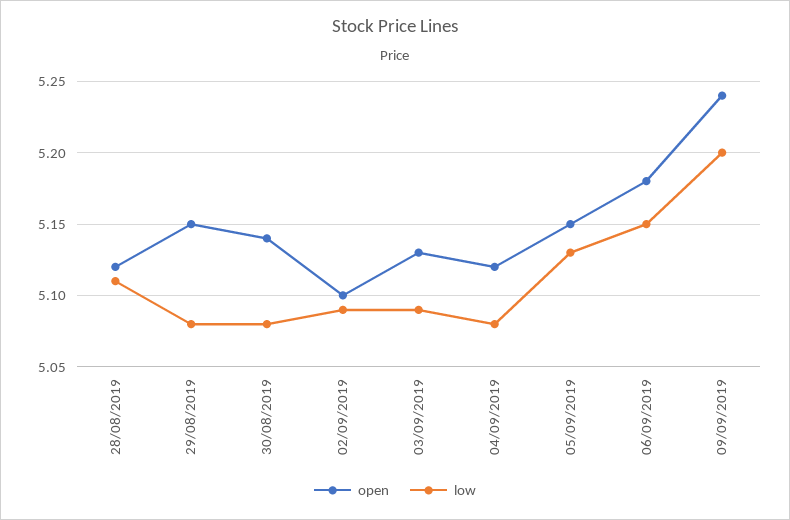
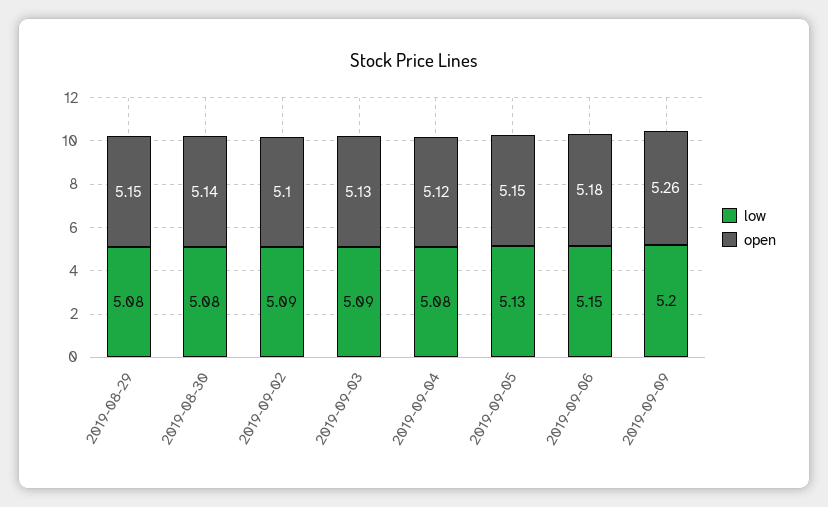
  {
    "open": {
-     "28/08/2019": 5.12,
      "29/08/2019": 5.15,
      "30/08/2019": 5.14,
      "02/09/2019": 5.1,
      "03/09/2019": 5.13,
      "04/09/2019": 5.12,
      "05/09/2019": 5.15,
      "06/09/2019": 5.18,
-     "09/09/2019": 5.24
+     "09/09/2019": 5.26
    },
    "low": {
-     "28/08/2019": 5.11,
      "29/08/2019": 5.08,
      "30/08/2019": 5.08,
      "02/09/2019": 5.09,
      "03/09/2019": 5.09,
      "04/09/2019": 5.08,
      "05/09/2019": 5.13,
      "06/09/2019": 5.15,
      "09/09/2019": 5.2
    }
  }

